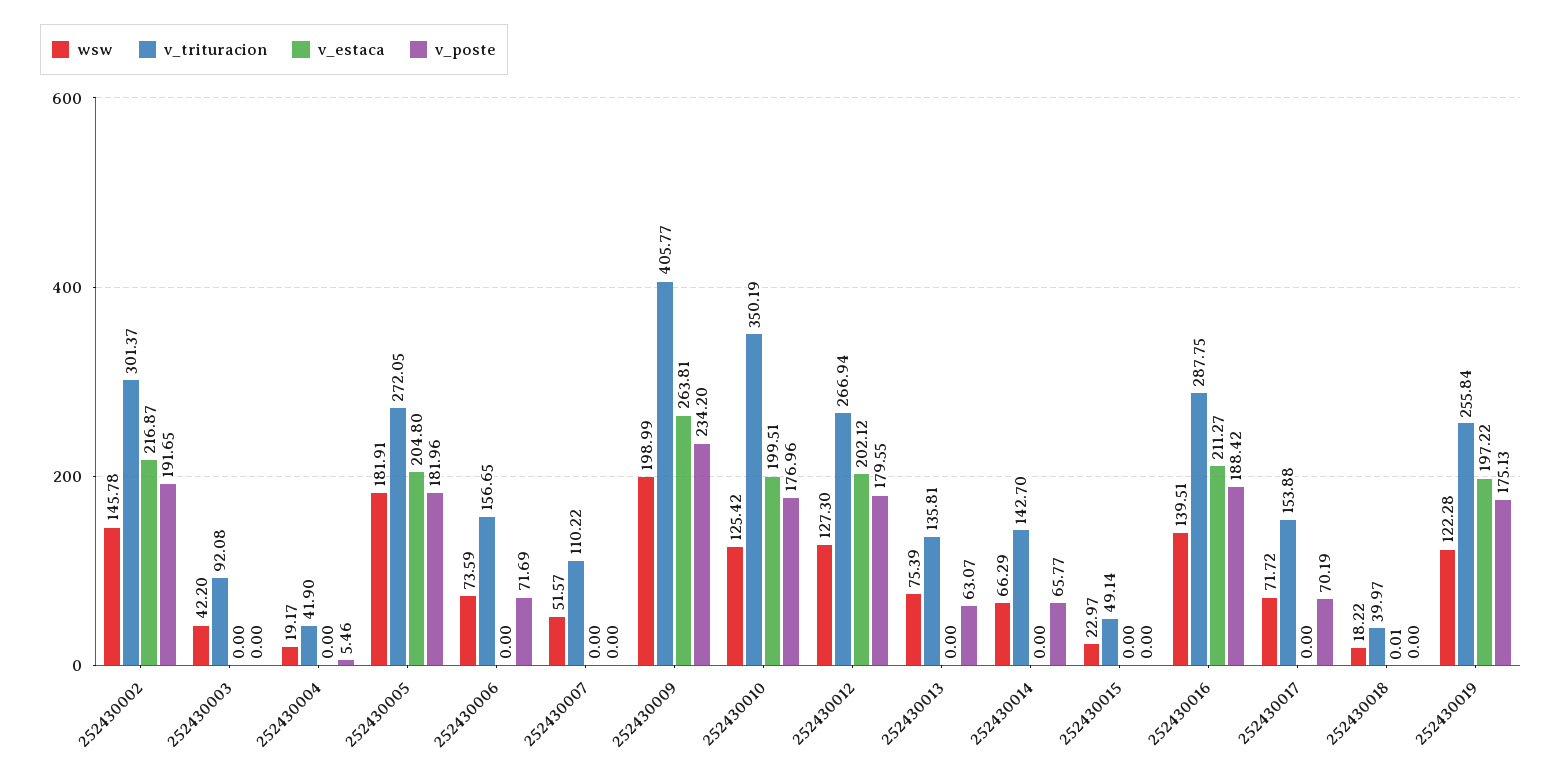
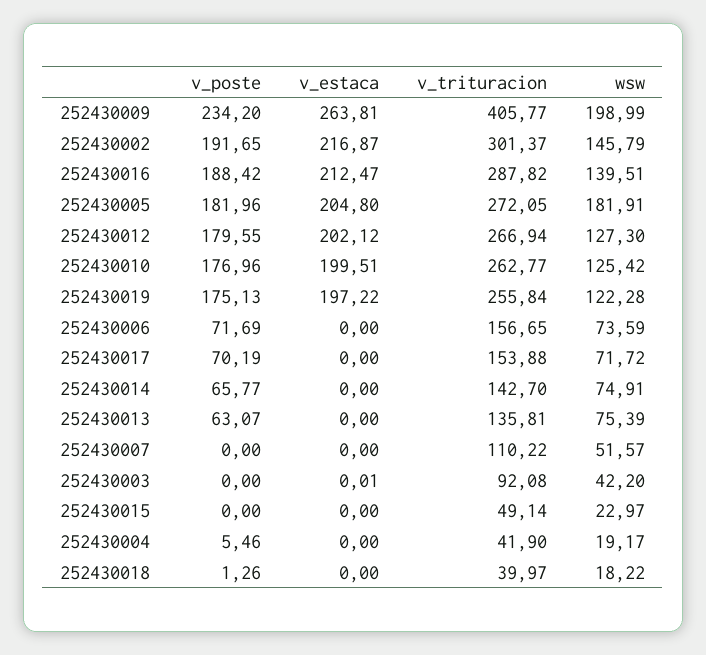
  {
    "wsw": {
-     "252430002": 145.78,
+     "252430002": 145.79,
      "252430003": 42.2,
      "252430004": 19.17,
      "252430005": 181.91,
      "252430006": 73.59,
      "252430007": 51.57,
      "252430009": 198.99,
      "252430010": 125.42,
      "252430012": 127.3,
      "252430013": 75.39,
-     "252430014": 66.29,
+     "252430014": 74.91,
      "252430015": 22.97,
      "252430016": 139.51,
      "252430017": 71.72,
      "252430018": 18.22,
      "252430019": 122.28
    },
    "v_trituracion": {
      "252430002": 301.37,
      "252430003": 92.08,
      "252430004": 41.9,
      "252430005": 272.05,
      "252430006": 156.65,
      "252430007": 110.22,
      "252430009": 405.77,
-     "252430010": 350.19,
+     "252430010": 262.77,
      "252430012": 266.94,
      "252430013": 135.81,
      "252430014": 142.7,
      "252430015": 49.14,
-     "252430016": 287.75,
+     "252430016": 287.82,
      "252430017": 153.88,
      "252430018": 39.97,
      "252430019": 255.84
    },
    "v_estaca": {
      "252430002": 216.87,
-     "252430003": 0,
+     "252430003": 0.01,
      "252430004": 0,
      "252430005": 204.8,
      "252430006": 0,
      "252430007": 0,
      "252430009": 263.81,
      "252430010": 199.51,
      "252430012": 202.12,
      "252430013": 0,
      "252430014": 0,
      "252430015": 0,
-     "252430016": 211.27,
+     "252430016": 212.47,
      "252430017": 0,
-     "252430018": 0.01,
+     "252430018": 0,
      "252430019": 197.22
    },
    "v_poste": {
      "252430002": 191.65,
      "252430003": 0,
      "252430004": 5.46,
      "252430005": 181.96,
      "252430006": 71.69,
      "252430007": 0,
      "252430009": 234.2,
      "252430010": 176.96,
      "252430012": 179.55,
      "252430013": 63.07,
      "252430014": 65.77,
      "252430015": 0,
      "252430016": 188.42,
      "252430017": 70.19,
-     "252430018": 0,
+     "252430018": 1.26,
      "252430019": 175.13
    }
  }

